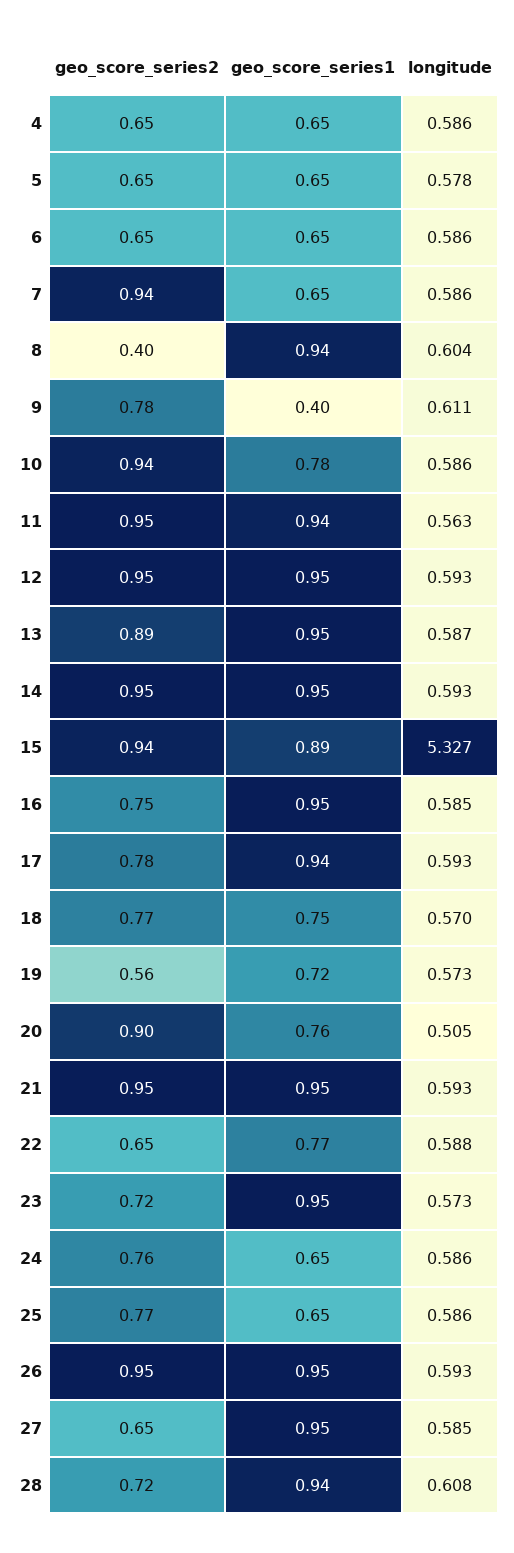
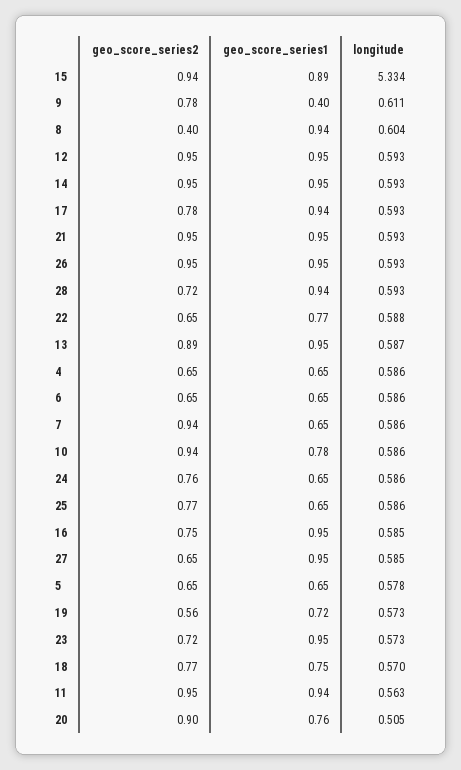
  {
    "geo_score_series2": {
      "4": 0.65,
      "5": 0.65,
      "6": 0.65,
      "7": 0.94,
      "8": 0.4,
      "9": 0.78,
      "10": 0.94,
      "11": 0.95,
      "12": 0.95,
      "13": 0.89,
      "14": 0.95,
      "15": 0.94,
      "16": 0.75,
      "17": 0.78,
      "18": 0.77,
      "19": 0.56,
      "20": 0.9,
      "21": 0.95,
      "22": 0.65,
      "23": 0.72,
      "24": 0.76,
      "25": 0.77,
      "26": 0.95,
      "27": 0.65,
      "28": 0.72
    },
    "geo_score_series1": {
      "4": 0.65,
      "5": 0.65,
      "6": 0.65,
      "7": 0.65,
      "8": 0.94,
      "9": 0.4,
      "10": 0.78,
      "11": 0.94,
      "12": 0.95,
      "13": 0.95,
      "14": 0.95,
      "15": 0.89,
      "16": 0.95,
      "17": 0.94,
      "18": 0.75,
      "19": 0.72,
      "20": 0.76,
      "21": 0.95,
      "22": 0.77,
      "23": 0.95,
      "24": 0.65,
      "25": 0.65,
      "26": 0.95,
      "27": 0.95,
      "28": 0.94
    },
    "longitude": {
      "4": 0.586,
      "5": 0.578,
      "6": 0.586,
      "7": 0.586,
      "8": 0.604,
      "9": 0.611,
      "10": 0.586,
      "11": 0.563,
      "12": 0.593,
      "13": 0.587,
      "14": 0.593,
-     "15": 5.327,
+     "15": 5.334,
      "16": 0.585,
      "17": 0.593,
      "18": 0.57,
      "19": 0.573,
      "20": 0.505,
      "21": 0.593,
      "22": 0.588,
      "23": 0.573,
      "24": 0.586,
      "25": 0.586,
      "26": 0.593,
      "27": 0.585,
-     "28": 0.608
+     "28": 0.593
    }
  }

